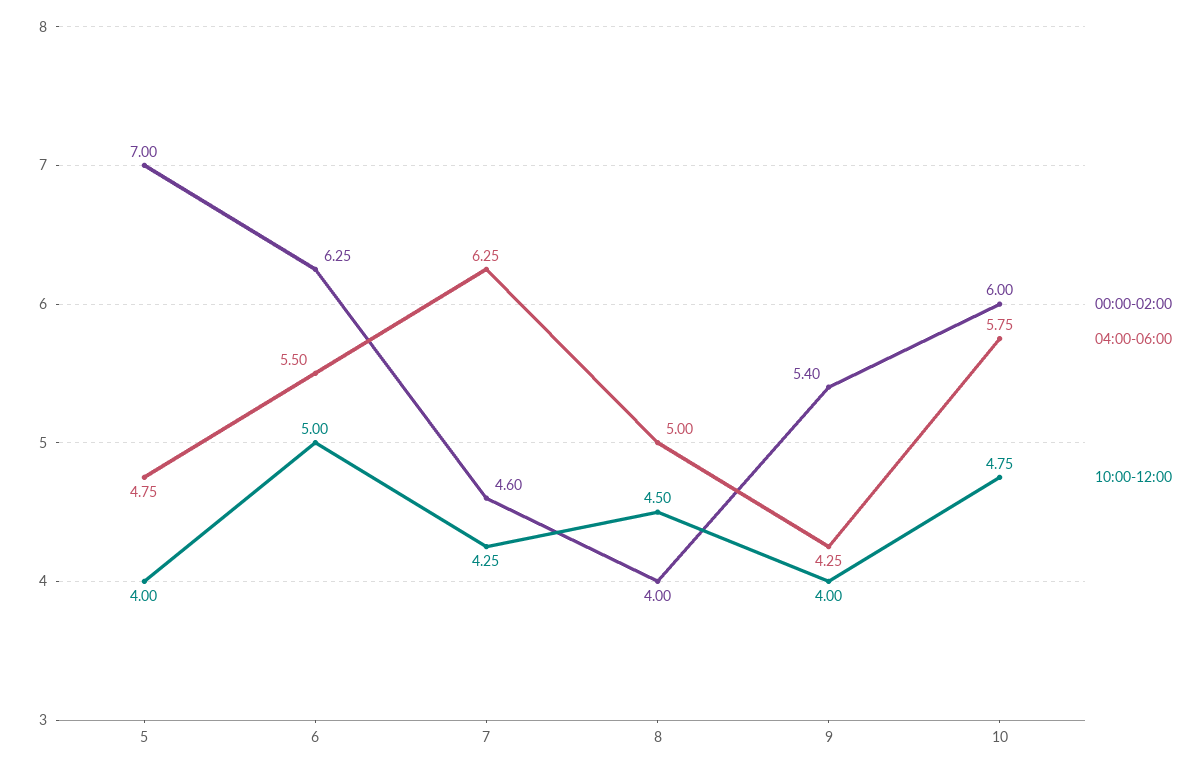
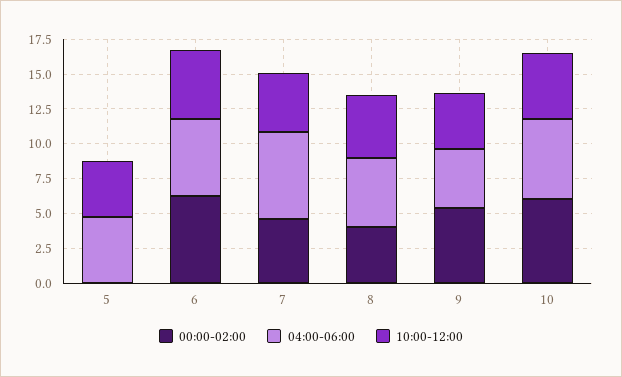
  {
    "00:00-02:00": {
-     "5": 7,
+     "5": 0,
      "6": 6.25,
      "7": 4.6,
      "8": 4,
      "9": 5.4,
      "10": 6
    },
    "04:00-06:00": {
      "5": 4.75,
      "6": 5.5,
      "7": 6.25,
      "8": 5,
      "9": 4.25,
      "10": 5.75
    },
    "10:00-12:00": {
      "5": 4,
      "6": 5,
      "7": 4.25,
      "8": 4.5,
      "9": 4,
      "10": 4.75
    }
  }

